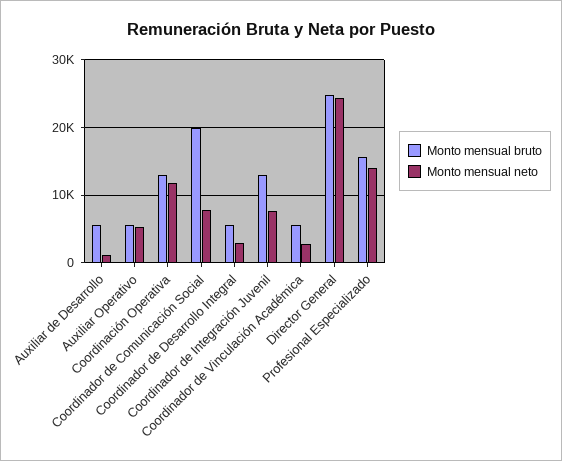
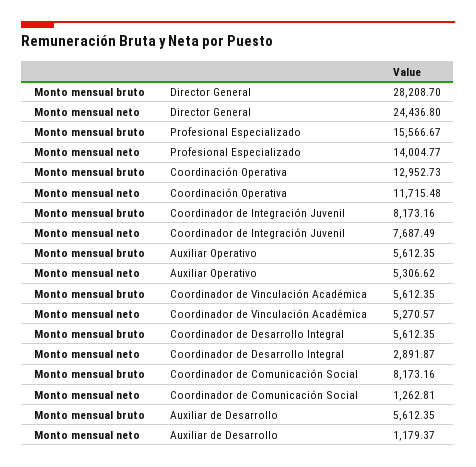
  {
    "Monto mensual bruto": {
      "Auxiliar de Desarrollo": 5612.35,
      "Auxiliar Operativo": 5612.35,
      "Coordinación Operativa": 12952.73,
-     "Coordinador de Comunicación Social": 20000,
+     "Coordinador de Comunicación Social": 8173.16,
      "Coordinador de Desarrollo Integral": 5612.35,
-     "Coordinador de Integración Juvenil": 13000,
+     "Coordinador de Integración Juvenil": 8173.16,
      "Coordinador de Vinculación Académica": 5612.35,
-     "Director General": 25000,
+     "Director General": 28208.7,
      "Profesional Especializado": 15566.67
    },
    "Monto mensual neto": {
      "Auxiliar de Desarrollo": 1179.37,
      "Auxiliar Operativo": 5306.62,
      "Coordinación Operativa": 11715.48,
-     "Coordinador de Comunicación Social": 8000,
+     "Coordinador de Comunicación Social": 1262.81,
      "Coordinador de Desarrollo Integral": 2891.87,
      "Coordinador de Integración Juvenil": 7687.49,
-     "Coordinador de Vinculación Académica": 3000,
+     "Coordinador de Vinculación Académica": 5270.57,
      "Director General": 24436.8,
      "Profesional Especializado": 14004.77
    }
  }

